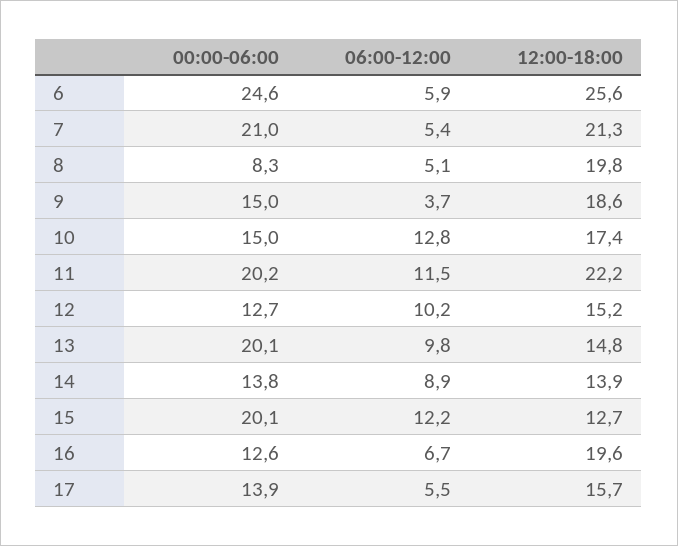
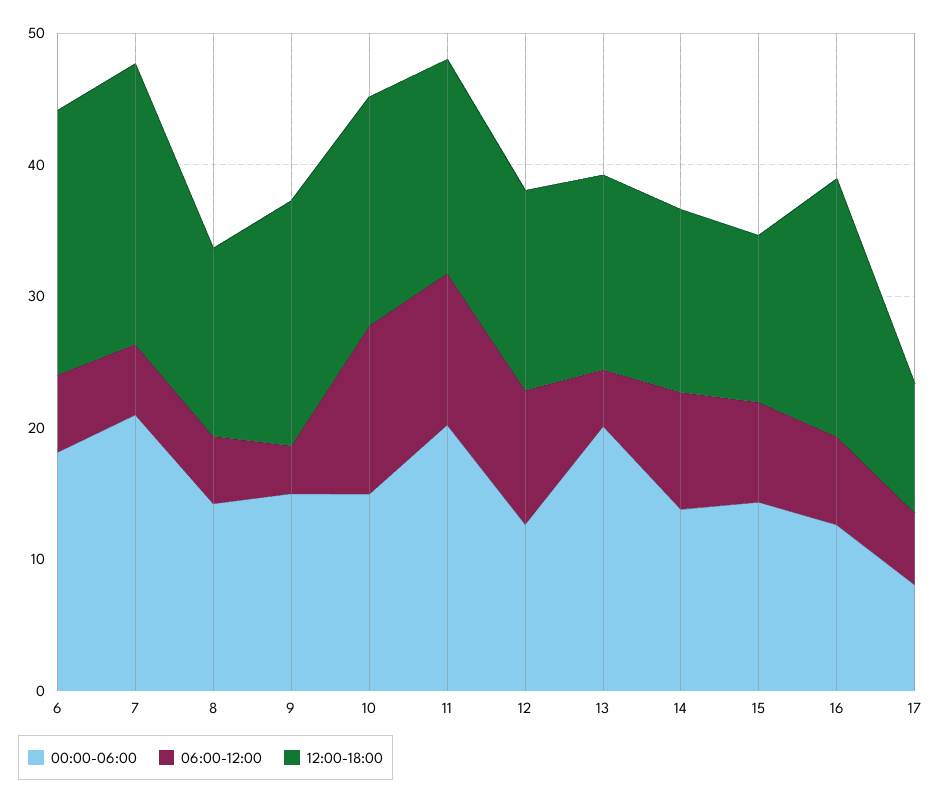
  {
    "00:00-06:00": {
-     "6": 24.6,
+     "6": 18,
      "7": 21,
-     "8": 8.3,
+     "8": 14,
      "9": 15,
      "10": 15,
      "11": 20.2,
      "12": 12.7,
      "13": 20.1,
      "14": 13.8,
-     "15": 20.1,
+     "15": 14,
      "16": 12.6,
-     "17": 13.9
+     "17": 8
    },
    "06:00-12:00": {
      "6": 5.9,
      "7": 5.4,
      "8": 5.1,
      "9": 3.7,
      "10": 12.8,
      "11": 11.5,
      "12": 10.2,
-     "13": 9.8,
+     "13": 4,
      "14": 8.9,
-     "15": 12.2,
+     "15": 8,
      "16": 6.7,
      "17": 5.5
    },
    "12:00-18:00": {
-     "6": 25.6,
+     "6": 20,
      "7": 21.3,
-     "8": 19.8,
+     "8": 14,
      "9": 18.6,
      "10": 17.4,
-     "11": 22.2,
+     "11": 16,
      "12": 15.2,
      "13": 14.8,
      "14": 13.9,
      "15": 12.7,
      "16": 19.6,
-     "17": 15.7
+     "17": 10
    }
  }

